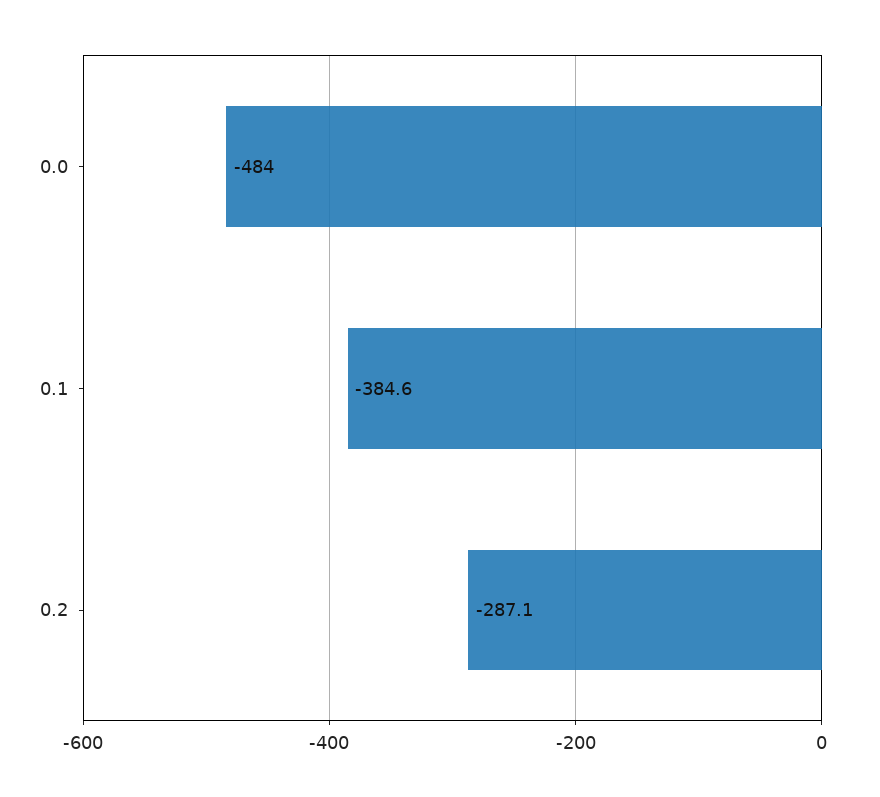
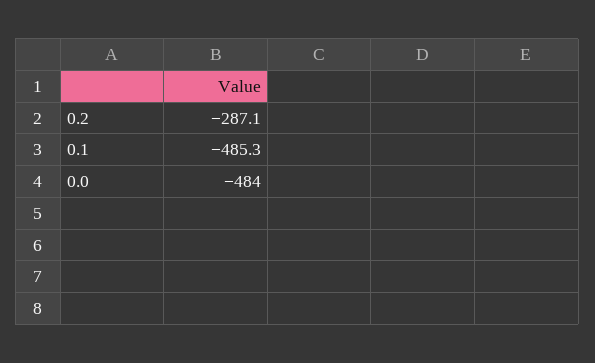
  {
    "0.0": -484,
-   "0.1": -384.6,
+   "0.1": -485.3,
    "0.2": -287.1
  }

